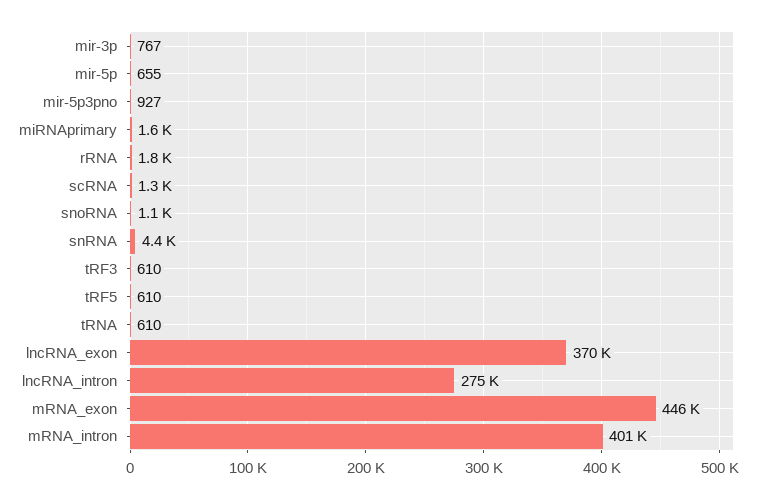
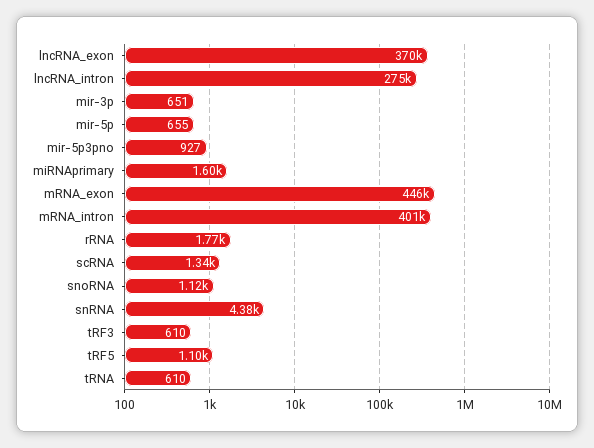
  {
-   "mir-3p": 767,
+   "mir-3p": 651,
    "mir-5p": 655,
    "mir-5p3pno": 927,
    "miRNAprimary": 1600,
    "rRNA": 1770,
    "scRNA": 1340,
    "snoRNA": 1120,
    "snRNA": 4380,
    "tRF3": 610,
-   "tRF5": 610,
+   "tRF5": 1100,
    "tRNA": 610,
    "lncRNA_exon": 370000,
    "lncRNA_intron": 275000,
    "mRNA_exon": 446000,
    "mRNA_intron": 401000
  }

